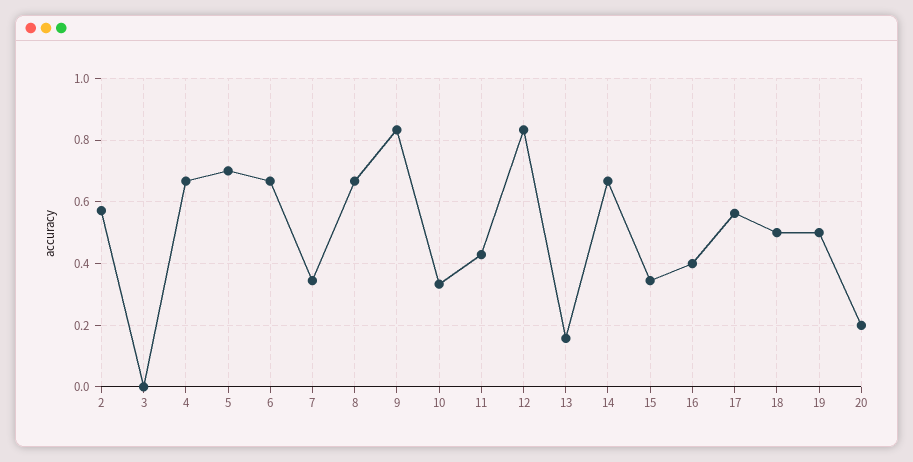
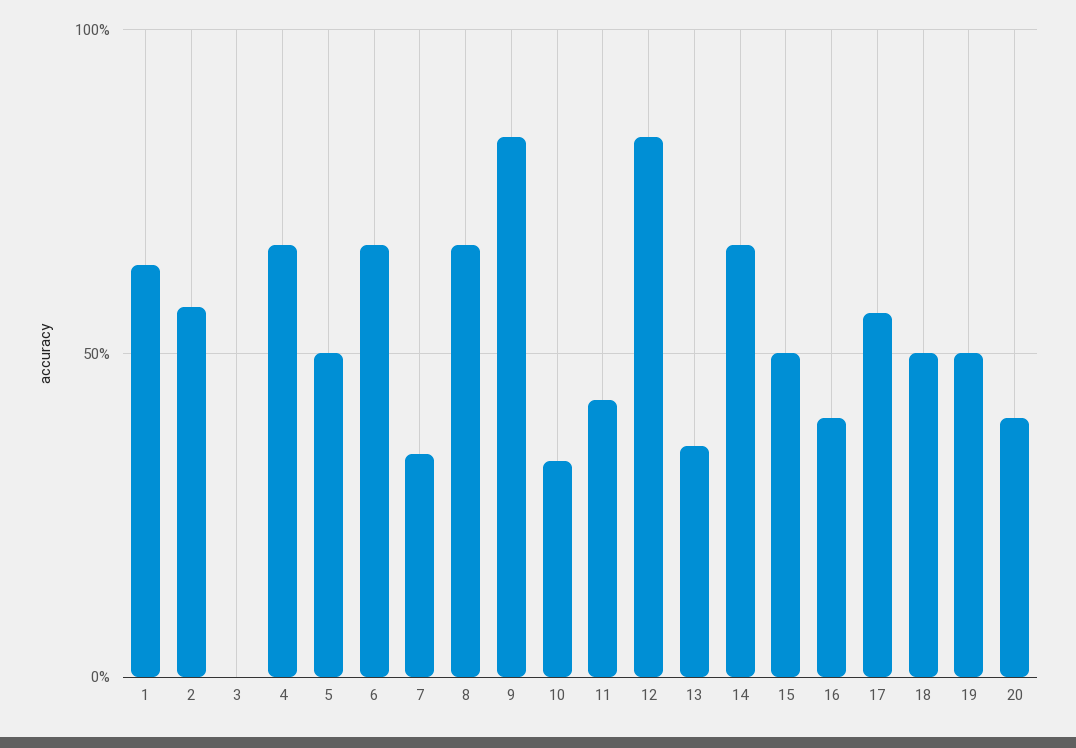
  {
    "2": 0.58,
    "3": 0,
    "4": 0.66,
-   "5": 0.7,
+   "5": 0.5,
    "6": 0.66,
    "7": 0.34,
    "8": 0.66,
    "9": 0.84,
    "10": 0.34,
    "11": 0.42,
    "12": 0.84,
-   "13": 0.16,
+   "13": 0.35,
    "14": 0.66,
-   "15": 0.34,
+   "15": 0.5,
    "16": 0.4,
    "17": 0.56,
    "18": 0.5,
    "19": 0.5,
-   "20": 0.2
+   "20": 0.4,
+   "1": 0.65
  }

